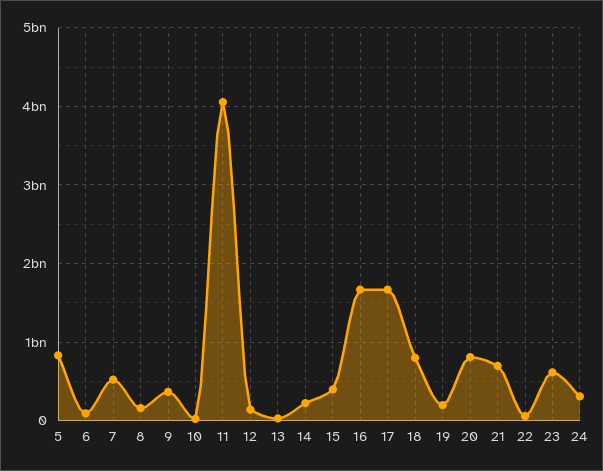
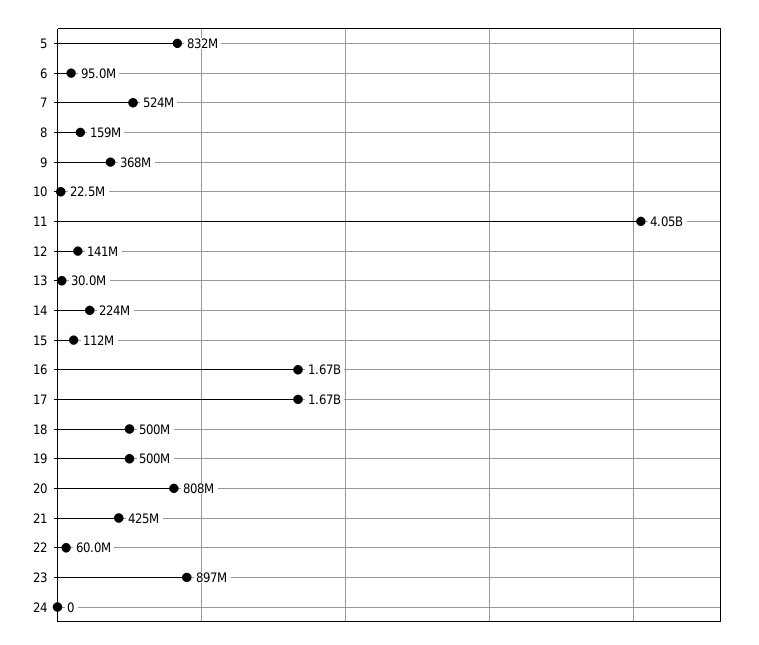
  {
    "5": 832000000,
    "6": 95000000,
    "7": 524000000,
    "8": 159000000,
    "9": 368000000,
    "10": 22500000,
    "11": 4050000000,
    "12": 141000000,
    "13": 30000000,
    "14": 224000000,
-   "15": 400000000,
+   "15": 112000000,
    "16": 1670000000,
    "17": 1670000000,
-   "18": 800000000,
+   "18": 500000000,
-   "19": 200000000,
+   "19": 500000000,
    "20": 808000000,
-   "21": 700000000,
+   "21": 425000000,
    "22": 60000000,
-   "23": 600000000,
+   "23": 897000000,
-   "24": 300000000
+   "24": 0
  }

